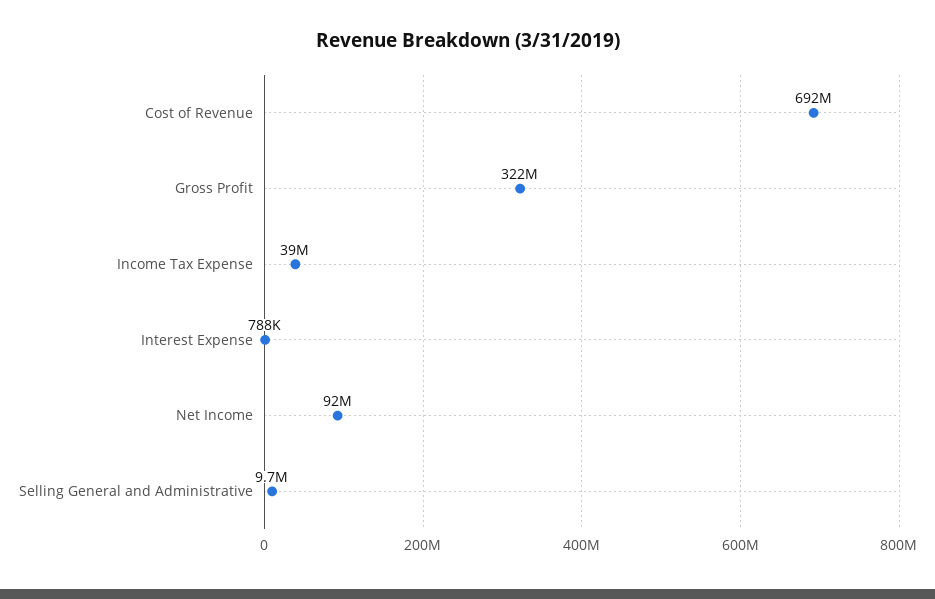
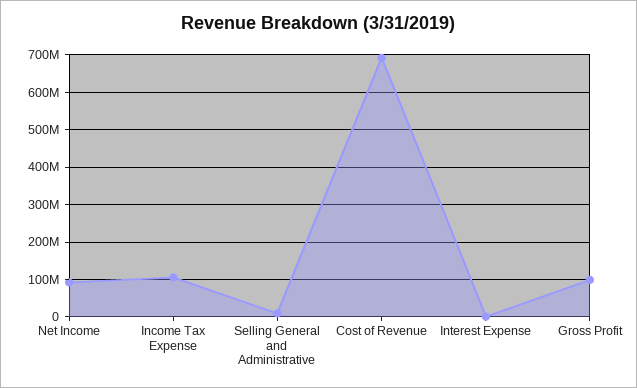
  {
    "Cost of Revenue": 692000000,
-   "Gross Profit": 322000000,
+   "Gross Profit": 100000000,
-   "Income Tax Expense": 39000000,
+   "Income Tax Expense": 100000000,
    "Interest Expense": 788000,
    "Net Income": 92000000,
    "Selling General and Administrative": 9700000
  }

